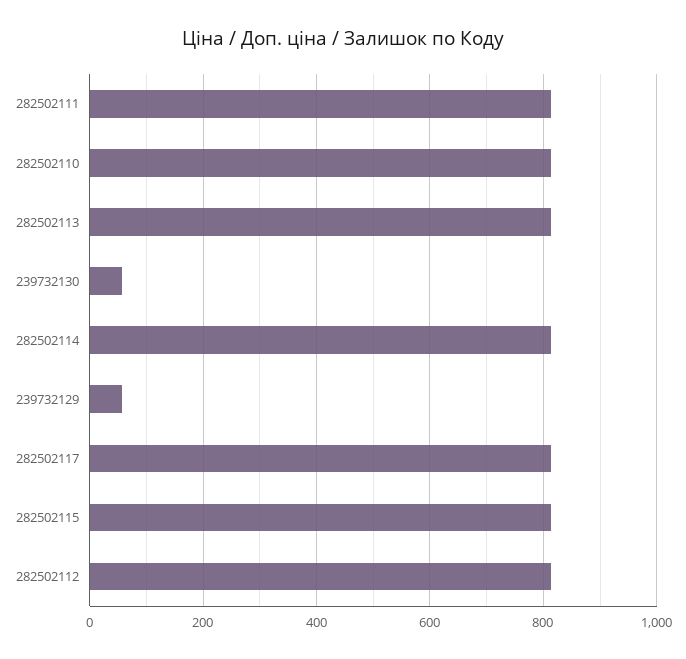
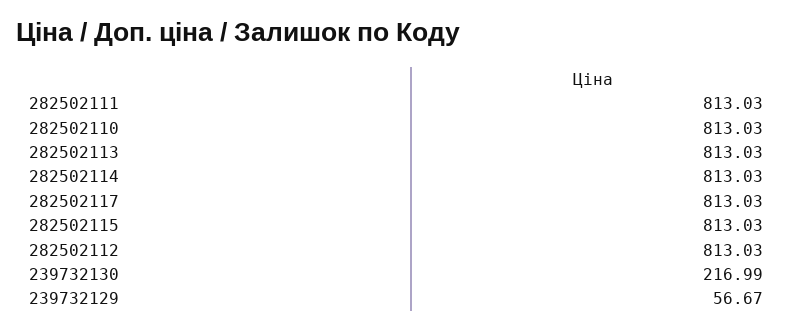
  {
    "282502111": 813.03,
    "282502110": 813.03,
    "282502113": 813.03,
-   "239732130": 60,
+   "239732130": 216.99,
    "282502114": 813.03,
    "239732129": 56.67,
    "282502117": 813.03,
    "282502115": 813.03,
    "282502112": 813.03
  }

